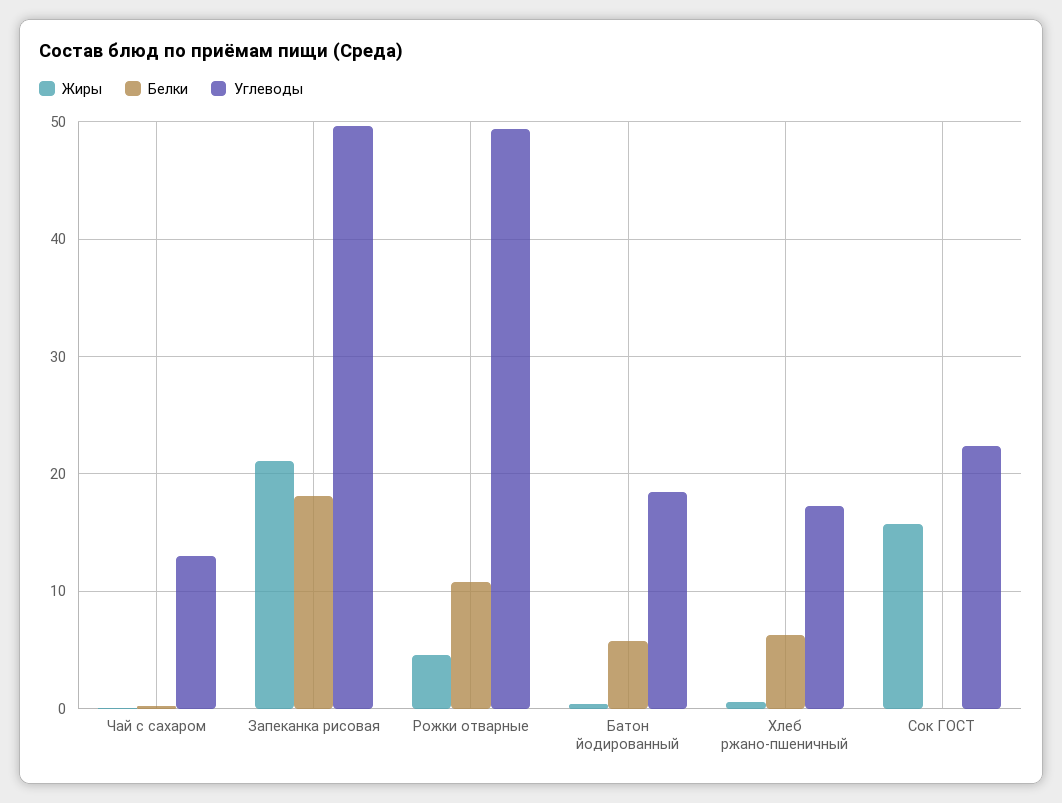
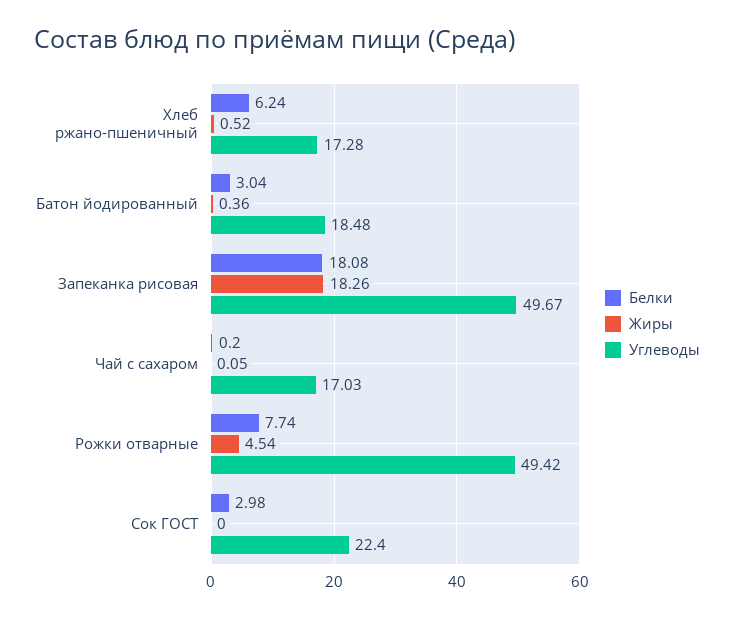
  {
    "Жиры": {
      "Чай с сахаром": 0.05,
-     "Запеканка рисовая": 21,
+     "Запеканка рисовая": 18.26,
      "Рожки отварные": 4.54,
      "Батон йодированный": 0.36,
      "Хлеб ржано-пшеничный": 0.52,
-     "Сок ГОСТ": 16
+     "Сок ГОСТ": 0
    },
    "Белки": {
      "Чай с сахаром": 0.2,
      "Запеканка рисовая": 18.08,
-     "Рожки отварные": 11,
+     "Рожки отварные": 7.74,
-     "Батон йодированный": 6,
+     "Батон йодированный": 3.04,
      "Хлеб ржано-пшеничный": 6.24,
-     "Сок ГОСТ": 0
+     "Сок ГОСТ": 2.98
    },
    "Углеводы": {
-     "Чай с сахаром": 13,
+     "Чай с сахаром": 17.03,
      "Запеканка рисовая": 49.67,
      "Рожки отварные": 49.42,
      "Батон йодированный": 18.48,
      "Хлеб ржано-пшеничный": 17.28,
      "Сок ГОСТ": 22.4
    }
  }

